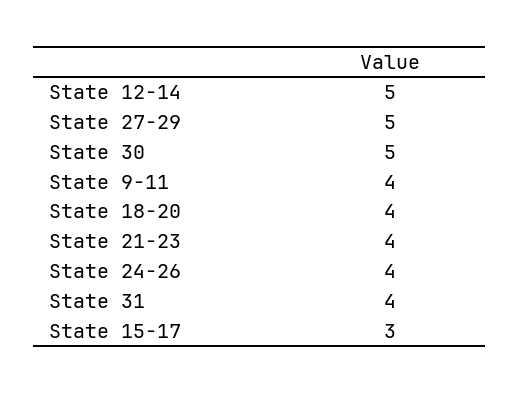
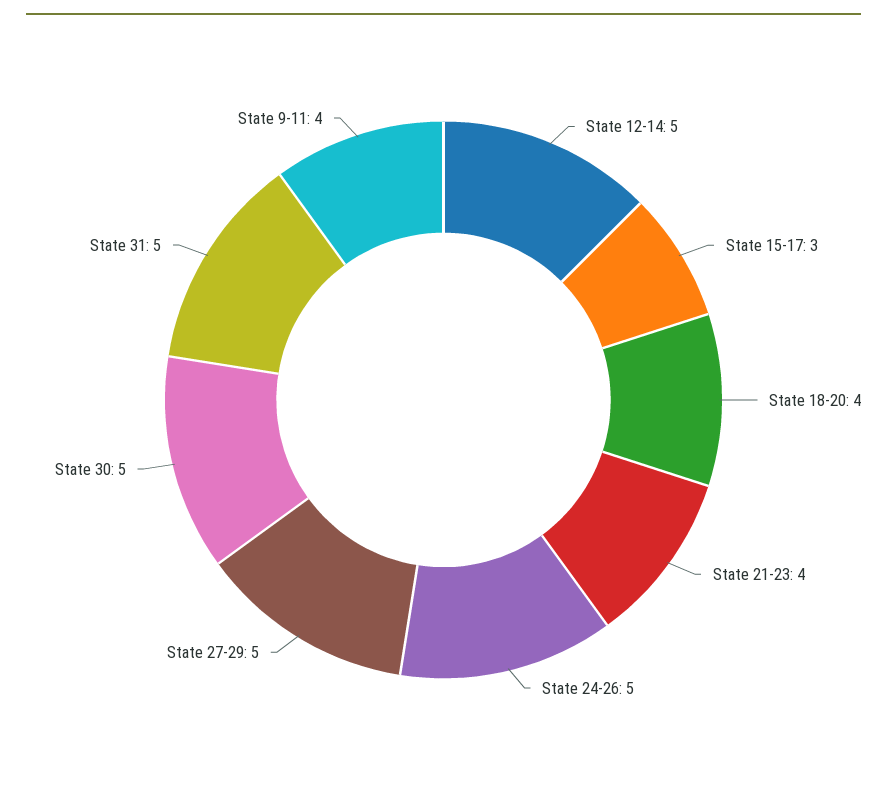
  {
    "State 12-14": 5,
    "State 27-29": 5,
    "State 30": 5,
    "State 9-11": 4,
    "State 18-20": 4,
    "State 21-23": 4,
-   "State 24-26": 4,
+   "State 24-26": 5,
-   "State 31": 4,
+   "State 31": 5,
    "State 15-17": 3
  }

